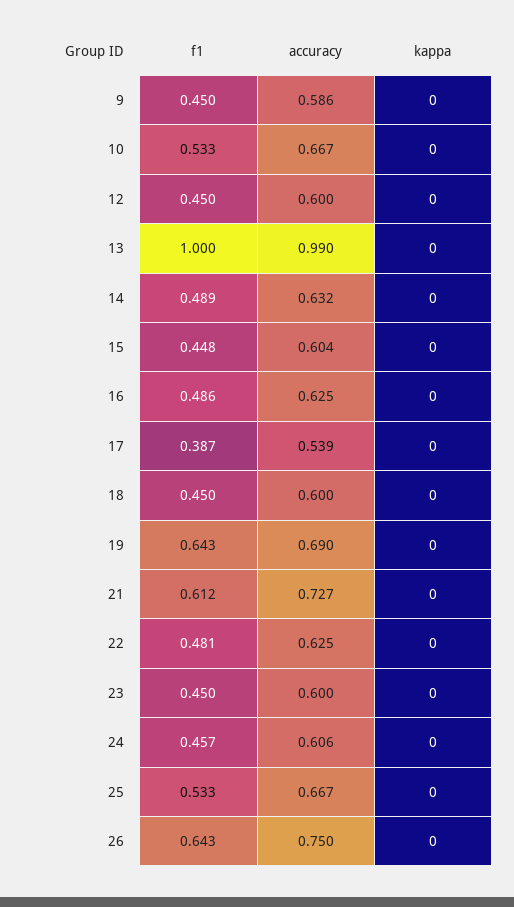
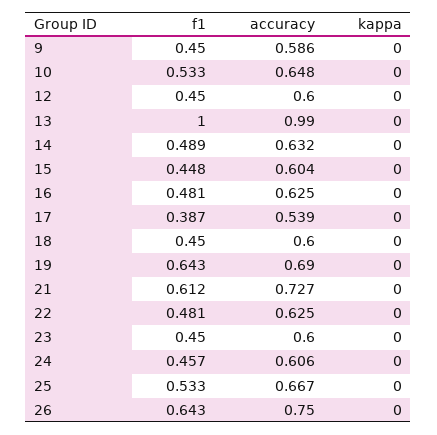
  {
    "f1": {
      "9": 0.45,
      "10": 0.533,
      "12": 0.45,
      "13": 1,
      "14": 0.489,
      "15": 0.448,
-     "16": 0.486,
+     "16": 0.481,
      "17": 0.387,
      "18": 0.45,
      "19": 0.643,
      "21": 0.612,
      "22": 0.481,
      "23": 0.45,
      "24": 0.457,
      "25": 0.533,
      "26": 0.643
    },
    "accuracy": {
      "9": 0.586,
-     "10": 0.667,
+     "10": 0.648,
      "12": 0.6,
      "13": 0.99,
      "14": 0.632,
      "15": 0.604,
      "16": 0.625,
      "17": 0.539,
      "18": 0.6,
      "19": 0.69,
      "21": 0.727,
      "22": 0.625,
      "23": 0.6,
      "24": 0.606,
      "25": 0.667,
      "26": 0.75
    },
    "kappa": {
      "9": 0,
      "10": 0,
      "12": 0,
      "13": 0,
      "14": 0,
      "15": 0,
      "16": 0,
      "17": 0,
      "18": 0,
      "19": 0,
      "21": 0,
      "22": 0,
      "23": 0,
      "24": 0,
      "25": 0,
      "26": 0
    }
  }

